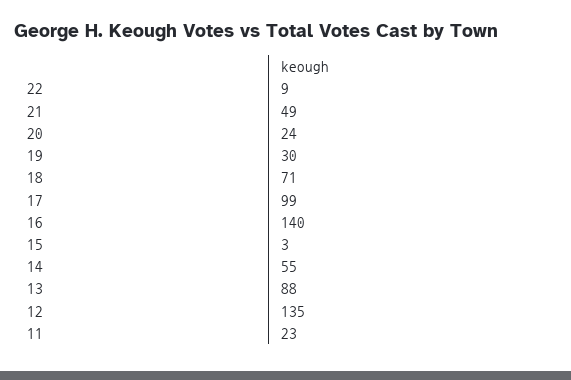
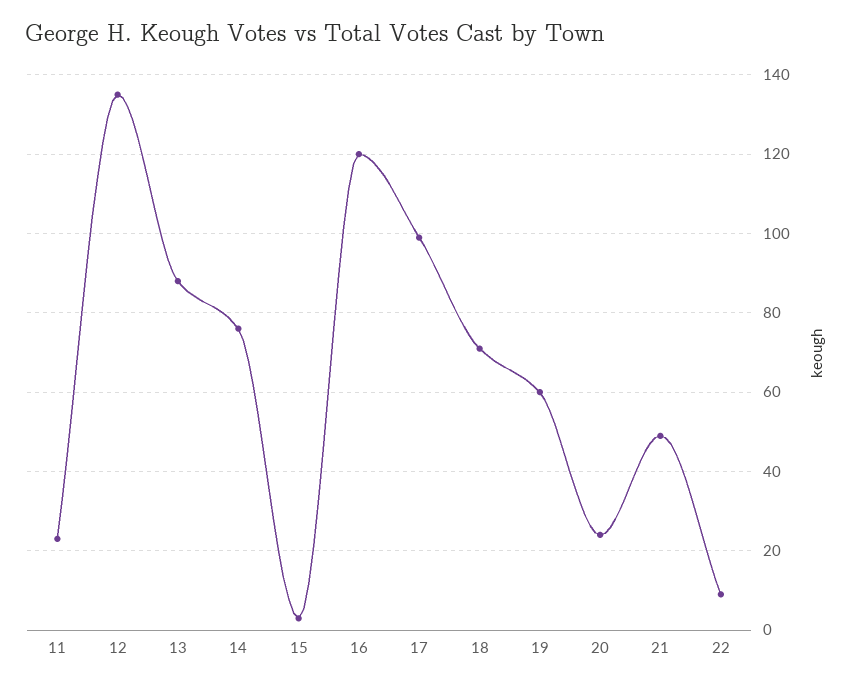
  {
    "22": 9,
    "21": 49,
    "20": 24,
-   "19": 30,
+   "19": 60,
    "18": 71,
    "17": 99,
-   "16": 140,
+   "16": 120,
    "15": 3,
-   "14": 55,
+   "14": 75,
    "13": 88,
    "12": 135,
    "11": 23
  }

